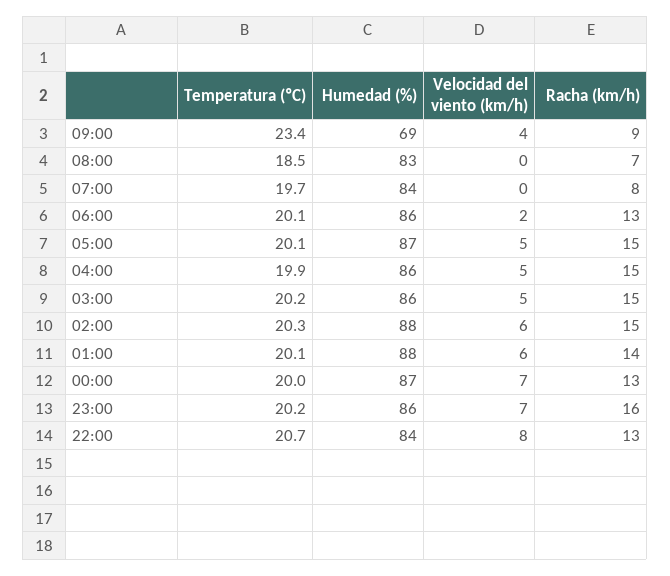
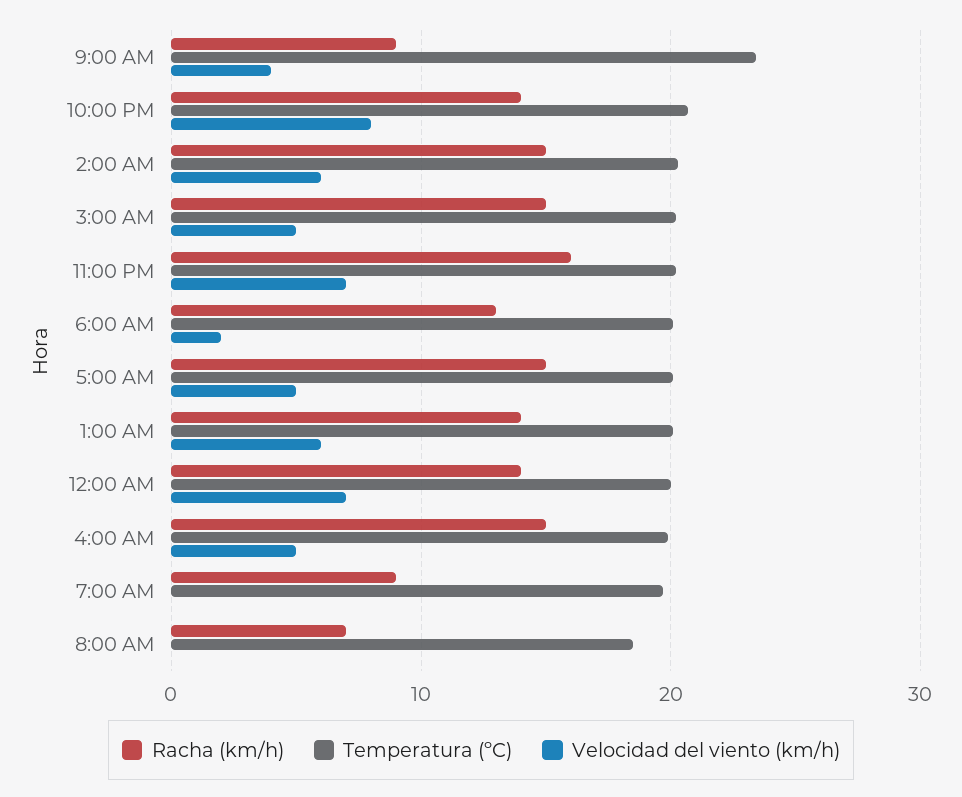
  {
    "Temperatura (ºC)": {
      "09:00": 23.4,
      "08:00": 18.5,
      "07:00": 19.7,
      "06:00": 20.1,
      "05:00": 20.1,
      "04:00": 19.9,
      "03:00": 20.2,
      "02:00": 20.3,
      "01:00": 20.1,
      "00:00": 20,
      "23:00": 20.2,
      "22:00": 20.7
    },
-   "Humedad (%)": {
-     "09:00": 69,
-     "08:00": 83,
-     "07:00": 84,
-     "06:00": 86,
-     "05:00": 87,
-     "04:00": 86,
-     "03:00": 86,
-     "02:00": 88,
-     "01:00": 88,
-     "00:00": 87,
-     "23:00": 86,
-     "22:00": 84
-   },
    "Velocidad del viento (km/h)": {
      "09:00": 4,
      "08:00": 0,
      "07:00": 0,
      "06:00": 2,
      "05:00": 5,
      "04:00": 5,
      "03:00": 5,
      "02:00": 6,
      "01:00": 6,
      "00:00": 7,
      "23:00": 7,
      "22:00": 8
    },
    "Racha (km/h)": {
      "09:00": 9,
      "08:00": 7,
-     "07:00": 8,
+     "07:00": 9,
      "06:00": 13,
      "05:00": 15,
      "04:00": 15,
      "03:00": 15,
      "02:00": 15,
      "01:00": 14,
-     "00:00": 13,
+     "00:00": 14,
      "23:00": 16,
-     "22:00": 13
+     "22:00": 14
    }
  }

